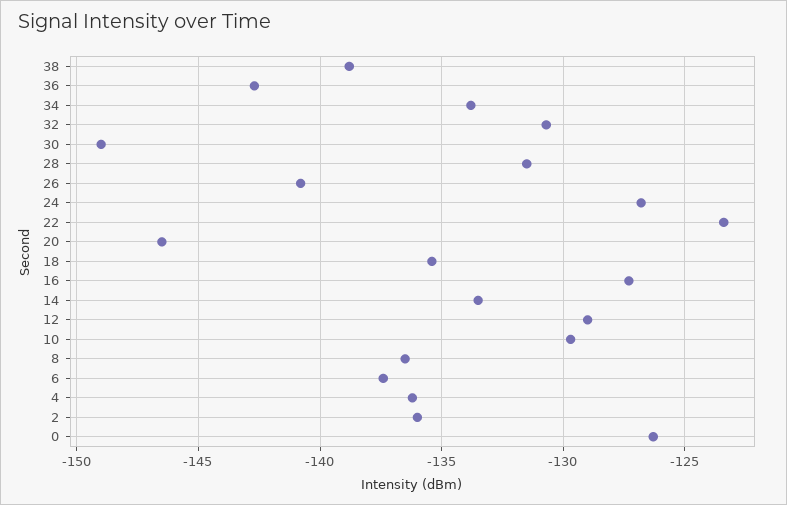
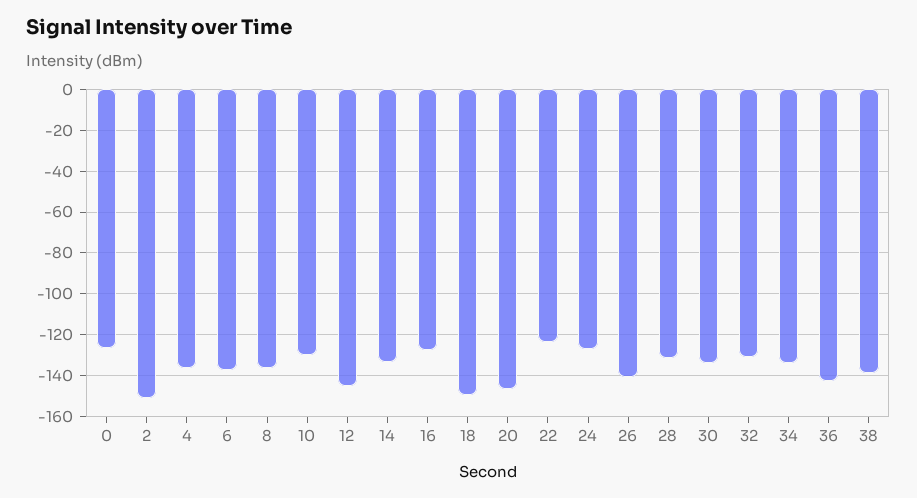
  {
    "38": -139,
    "36": -142.5,
    "34": -134,
    "32": -130.5,
-   "30": -149,
+   "30": -135,
    "28": -131.5,
    "26": -141,
    "24": -127,
    "22": -123.5,
    "20": -146.5,
-   "18": -135.5,
+   "18": -150,
    "16": -127.5,
    "14": -133.5,
-   "12": -129,
+   "12": -145,
    "10": -129.5,
    "8": -136.5,
    "6": -137.5,
    "4": -136,
-   "2": -136,
+   "2": -150,
    "0": -126.5
  }

